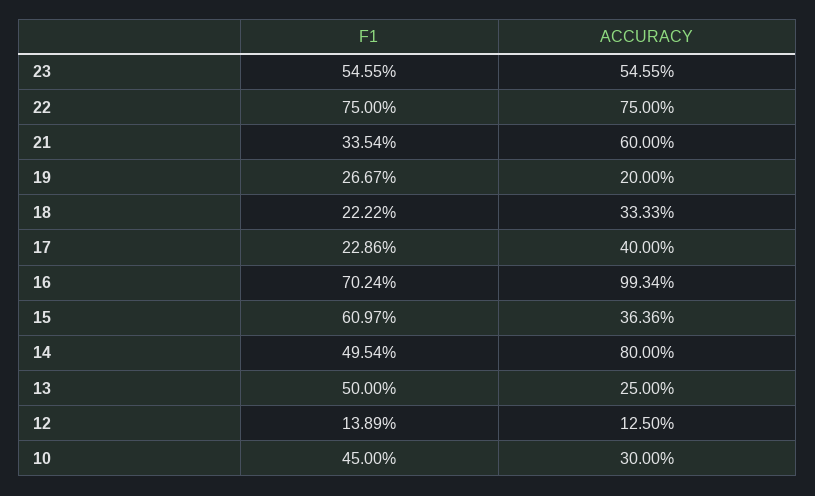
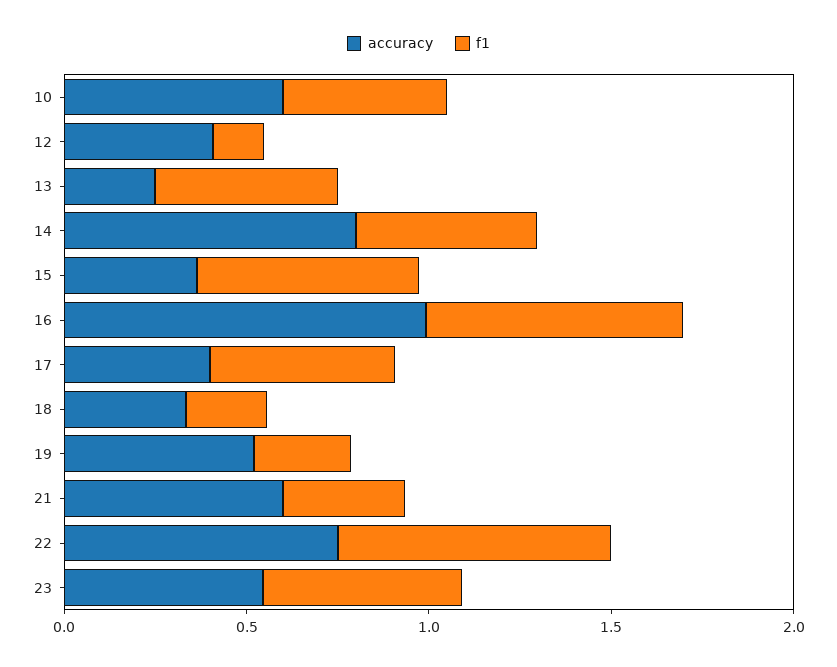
  {
    "F1": {
      "23": 0.5455,
      "22": 0.75,
      "21": 0.3354,
      "19": 0.2667,
      "18": 0.2222,
-     "17": 0.2286,
+     "17": 0.5,
      "16": 0.7024,
      "15": 0.6097,
      "14": 0.4954,
      "13": 0.5,
      "12": 0.1389,
      "10": 0.45
    },
    "ACCURACY": {
      "23": 0.5455,
      "22": 0.75,
      "21": 0.6,
-     "19": 0.2,
+     "19": 0.5,
      "18": 0.3333,
      "17": 0.4,
      "16": 0.9934,
      "15": 0.3636,
      "14": 0.8,
      "13": 0.25,
-     "12": 0.125,
+     "12": 0.4,
-     "10": 0.3
+     "10": 0.6
    }
  }

